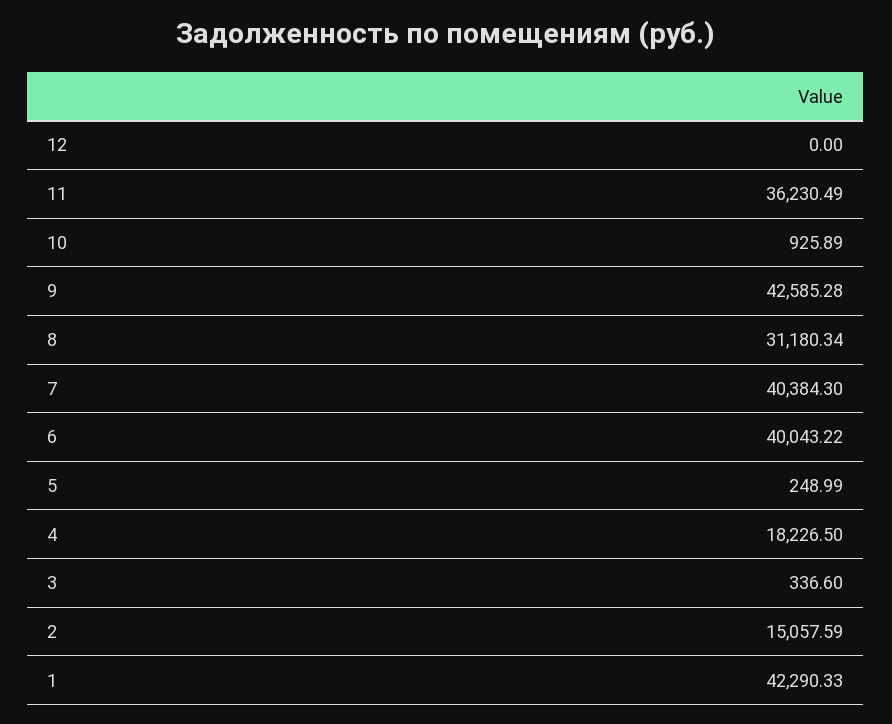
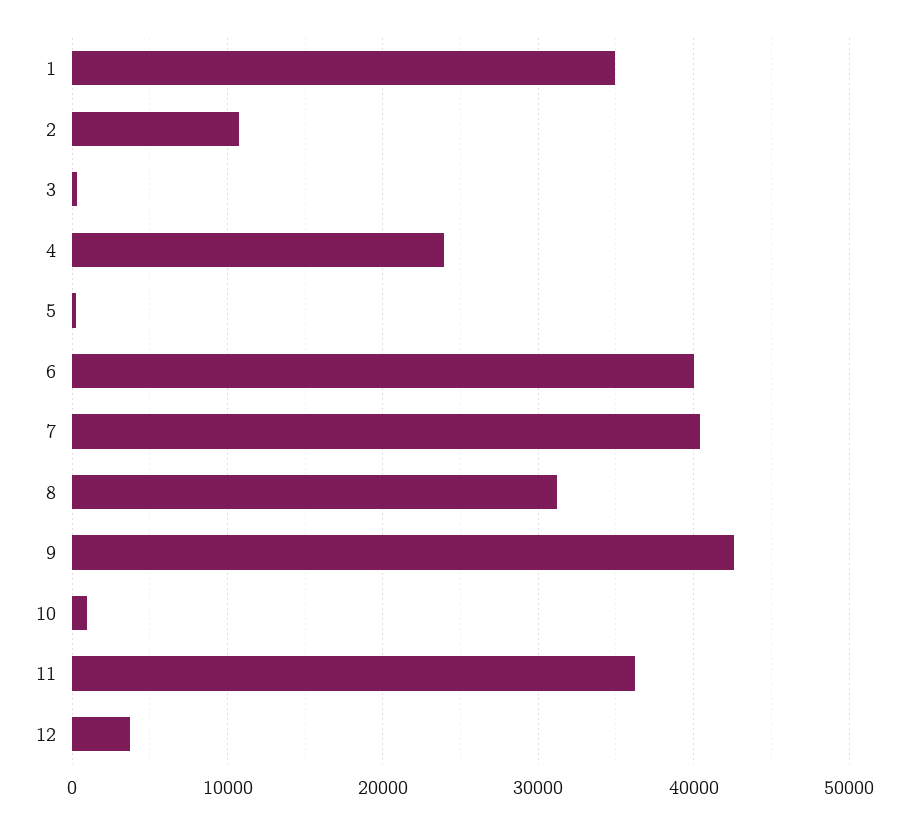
  {
-   "12": 0,
+   "12": 4000,
    "11": 36230.49,
    "10": 925.89,
    "9": 42585.28,
    "8": 31180.34,
    "7": 40384.3,
    "6": 40043.22,
    "5": 248.99,
-   "4": 18226.5,
+   "4": 24000,
    "3": 336.6,
-   "2": 15057.59,
+   "2": 11000,
-   "1": 42290.33
+   "1": 35000
  }

